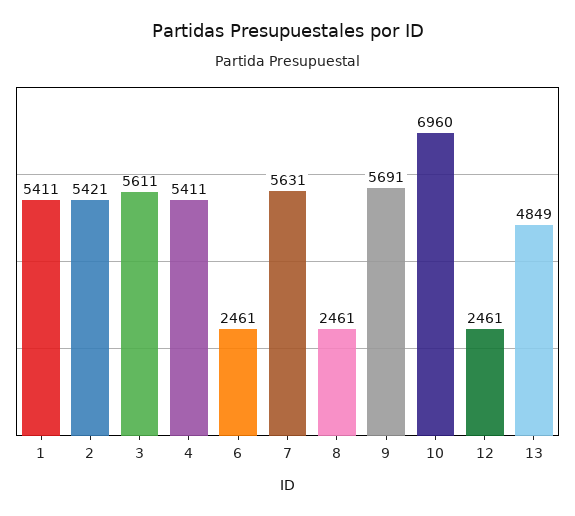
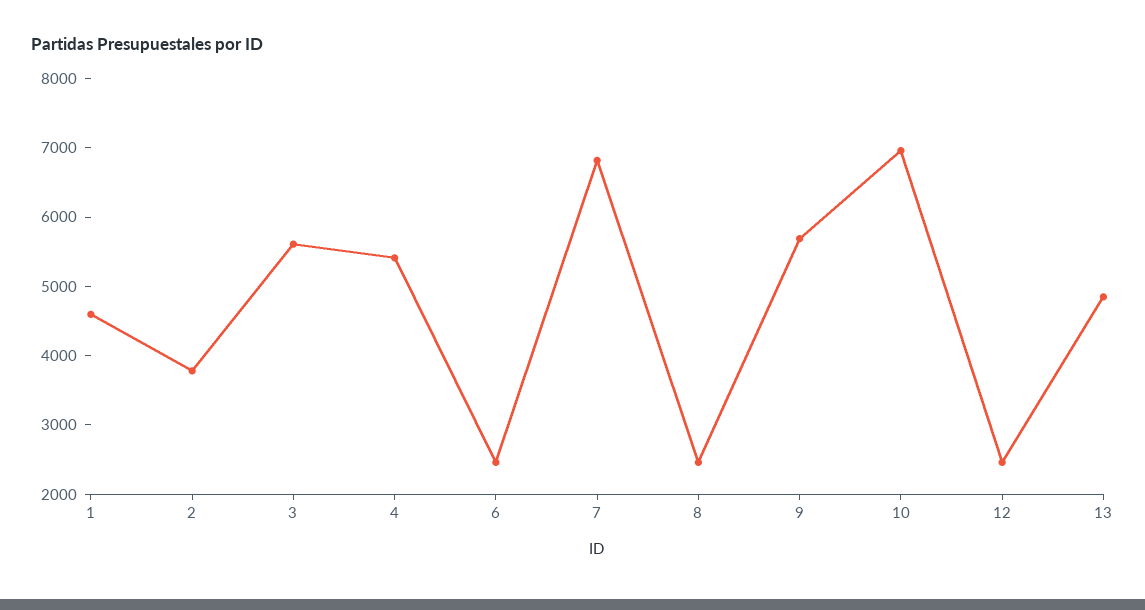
  {
-   "1": 5411,
+   "1": 4600,
-   "2": 5421,
+   "2": 3800,
    "3": 5611,
    "4": 5411,
    "6": 2461,
-   "7": 5631,
+   "7": 6800,
    "8": 2461,
    "9": 5691,
    "10": 6960,
    "12": 2461,
    "13": 4849
  }

